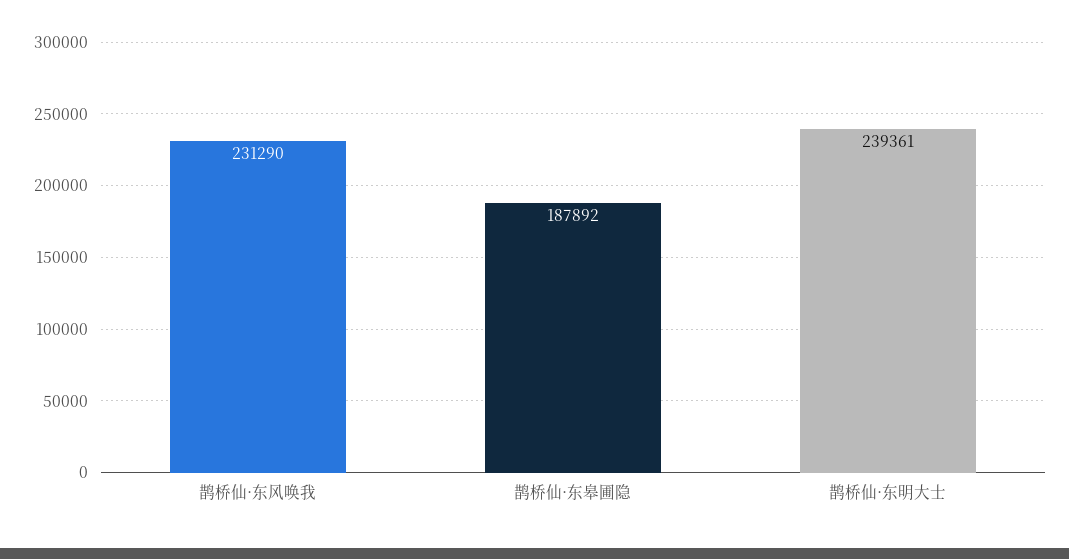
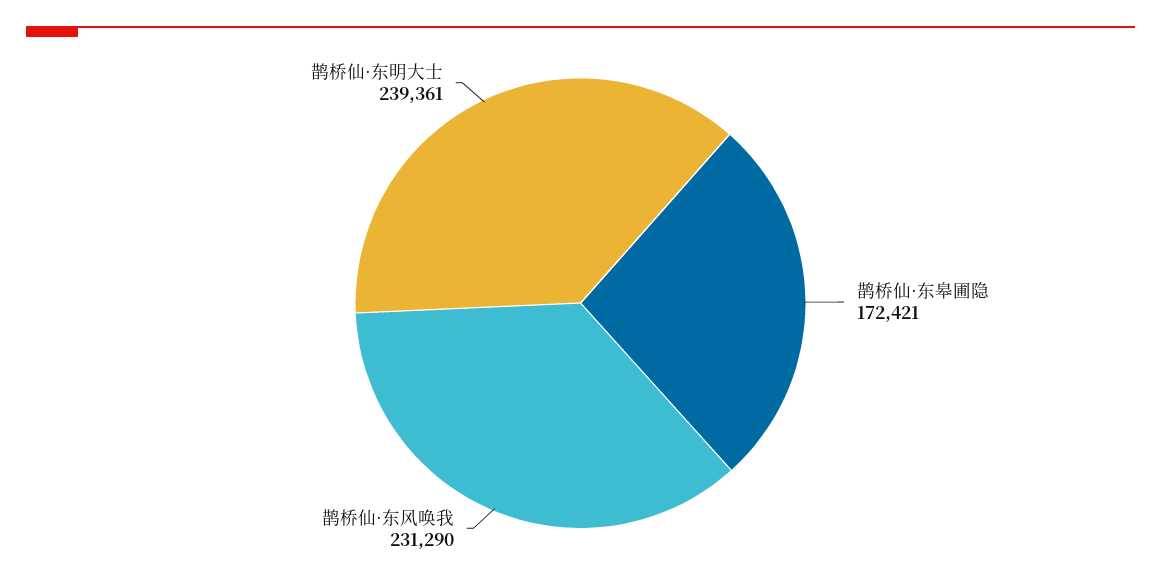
  {
    "鹊桥仙·东风唤我": 231290,
-   "鹊桥仙·东皋圃隐": 187892,
+   "鹊桥仙·东皋圃隐": 172421,
    "鹊桥仙·东明大士": 239361
  }

